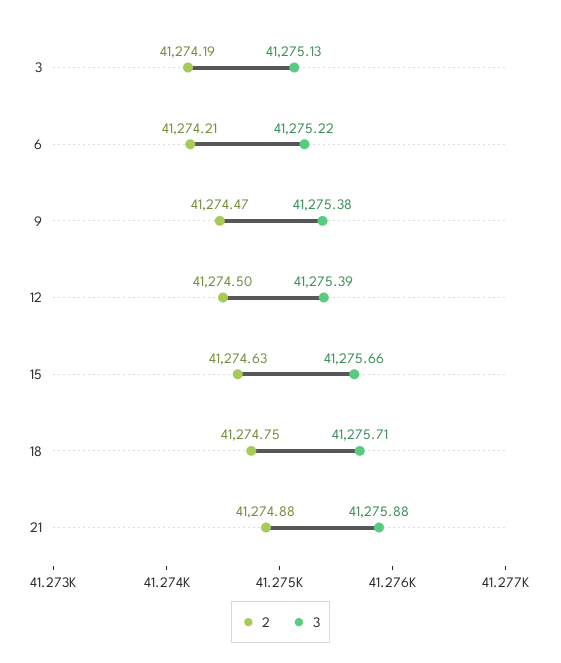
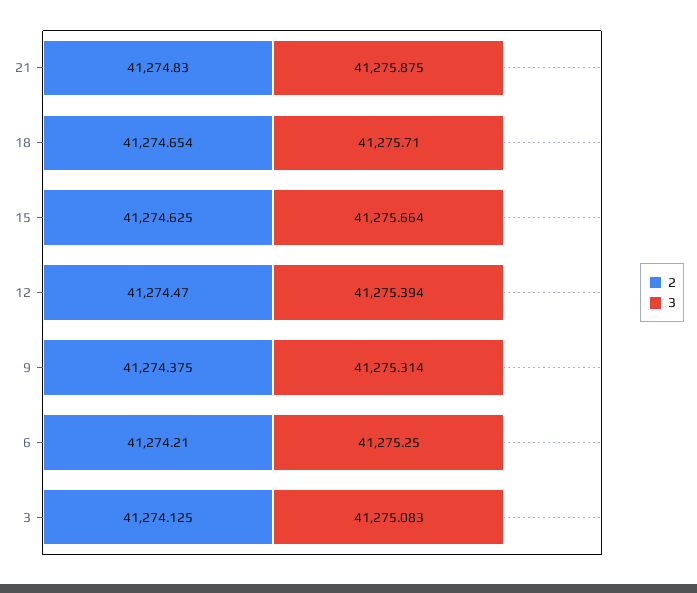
  {
    "2": {
-     "3": 41274.19,
+     "3": 41274.125,
      "6": 41274.21,
-     "9": 41274.47,
+     "9": 41274.375,
-     "12": 41274.5,
+     "12": 41274.47,
      "15": 41274.625,
-     "18": 41274.75,
+     "18": 41274.654,
-     "21": 41274.88
+     "21": 41274.83
    },
    "3": {
-     "3": 41275.13,
+     "3": 41275.083,
-     "6": 41275.22,
+     "6": 41275.25,
-     "9": 41275.38,
+     "9": 41275.314,
      "12": 41275.394,
      "15": 41275.664,
      "18": 41275.71,
      "21": 41275.875
    }
  }

